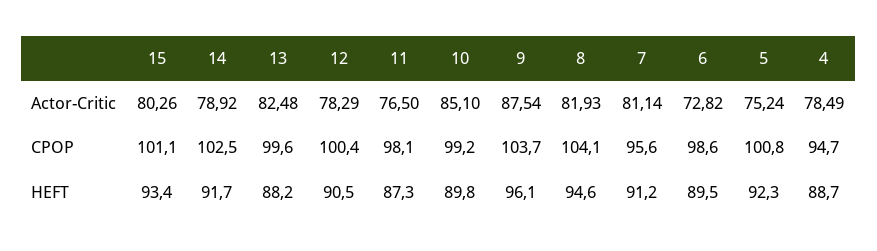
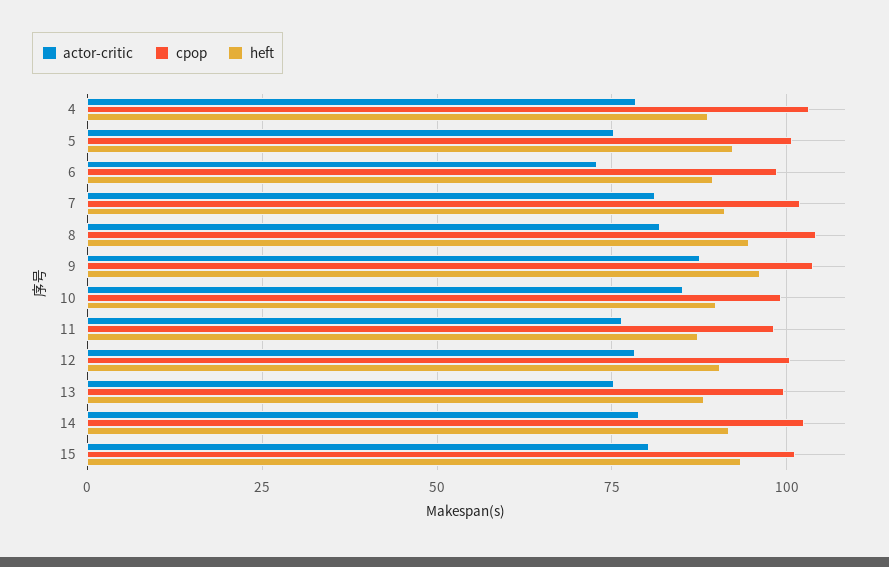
  {
    "Actor-Critic": {
      "15": 80.26,
      "14": 78.92,
-     "13": 82.48,
+     "13": 75,
      "12": 78.29,
      "11": 76.5,
      "10": 85.1,
      "9": 87.54,
      "8": 81.93,
      "7": 81.14,
      "6": 72.82,
      "5": 75.24,
      "4": 78.49
    },
    "CPOP": {
      "15": 101.1,
      "14": 102.5,
      "13": 99.6,
      "12": 100.4,
      "11": 98.1,
      "10": 99.2,
      "9": 103.7,
      "8": 104.1,
-     "7": 95.6,
+     "7": 102.5,
      "6": 98.6,
      "5": 100.8,
-     "4": 94.7
+     "4": 102.5
    },
    "HEFT": {
      "15": 93.4,
      "14": 91.7,
      "13": 88.2,
      "12": 90.5,
      "11": 87.3,
      "10": 89.8,
      "9": 96.1,
      "8": 94.6,
      "7": 91.2,
      "6": 89.5,
      "5": 92.3,
      "4": 88.7
    }
  }

